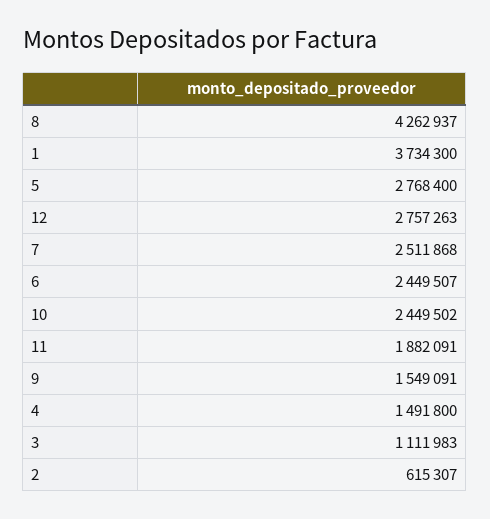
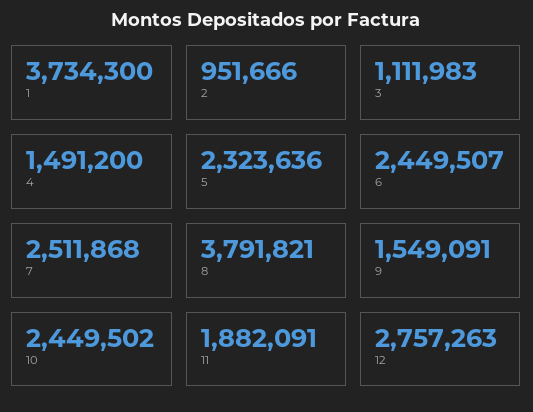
  {
-   "8": 4262937,
+   "8": 3791821,
    "1": 3734300,
-   "5": 2768400,
+   "5": 2323636,
    "12": 2757263,
    "7": 2511868,
    "6": 2449507,
    "10": 2449502,
    "11": 1882091,
    "9": 1549091,
-   "4": 1491800,
+   "4": 1491200,
    "3": 1111983,
-   "2": 615307
+   "2": 951666
  }

